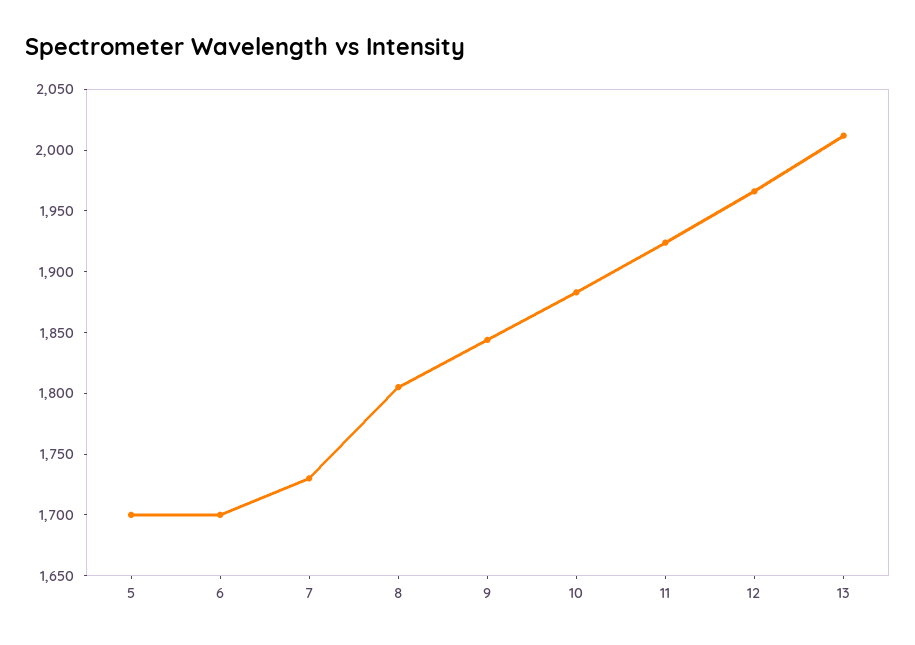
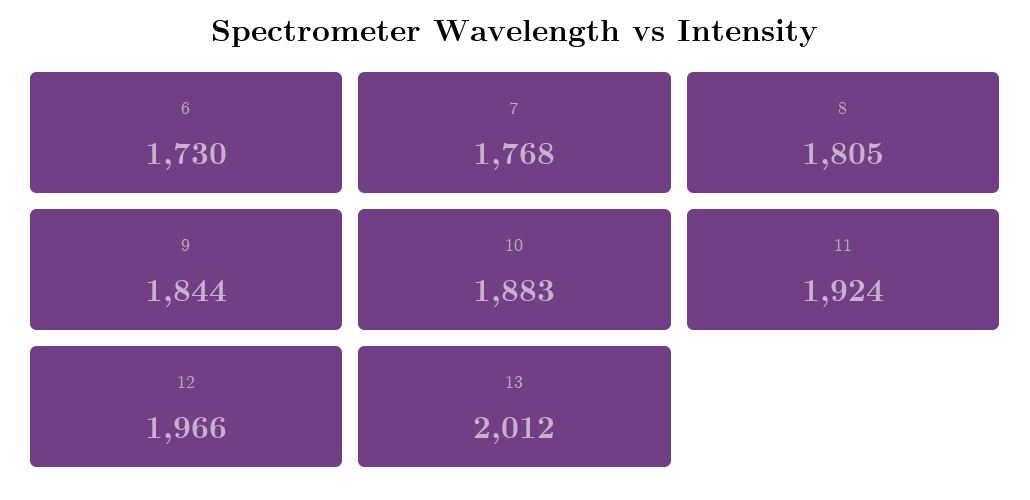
  {
-   "5": 1700,
-   "6": 1700,
+   "6": 1730,
-   "7": 1730,
+   "7": 1768,
    "8": 1805,
    "9": 1844,
    "10": 1883,
    "11": 1924,
    "12": 1966,
    "13": 2012
  }

